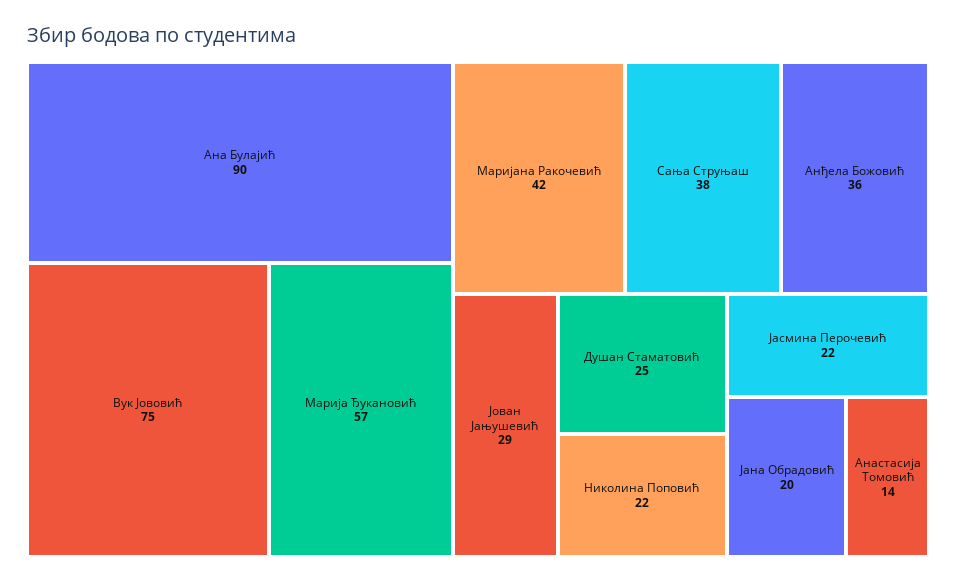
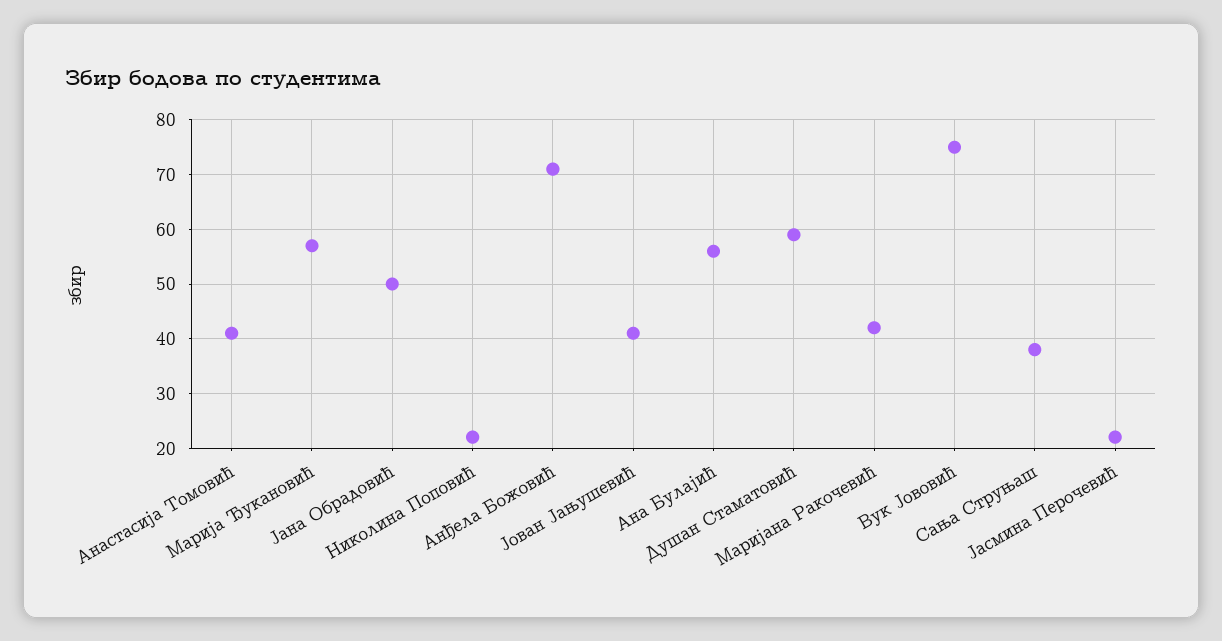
  {
-   "Ана Булајић": 90,
+   "Ана Булајић": 55,
    "Вук Јововић": 75,
    "Марија Ђукановић": 57,
    "Маријана Ракочевић": 42,
    "Сања Струњаш": 38,
-   "Анђела Божовић": 36,
+   "Анђела Божовић": 70,
-   "Јован Јањушевић": 29,
+   "Јован Јањушевић": 40,
-   "Душан Стаматовић": 25,
+   "Душан Стаматовић": 60,
    "Николина Поповић": 22,
    "Јасмина Перочевић": 22,
-   "Јана Обрадовић": 20,
+   "Јана Обрадовић": 50,
-   "Анастасија Томовић": 14
+   "Анастасија Томовић": 40
  }

